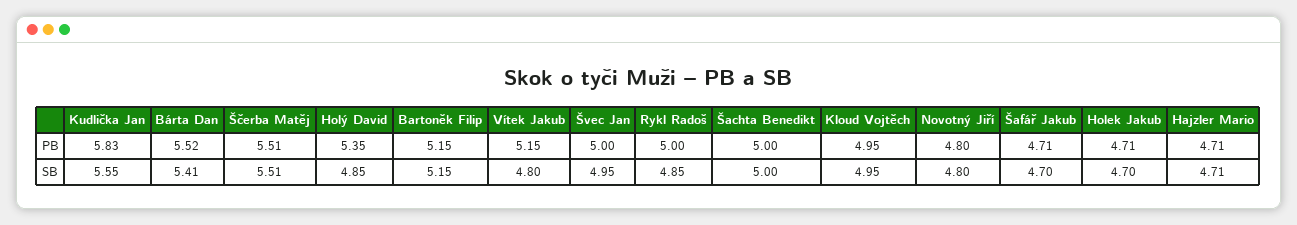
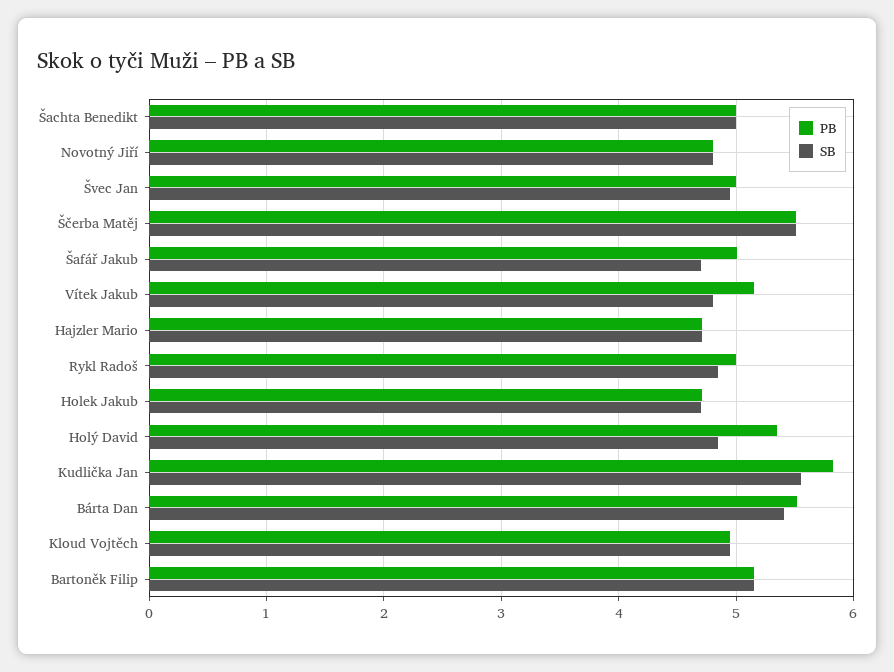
  {
    "PB": {
      "Kudlička Jan": 5.83,
      "Bárta Dan": 5.52,
      "Ščerba Matěj": 5.51,
      "Holý David": 5.35,
      "Bartoněk Filip": 5.15,
      "Vítek Jakub": 5.15,
      "Švec Jan": 5,
      "Rykl Radoš": 5,
      "Šachta Benedikt": 5,
      "Kloud Vojtěch": 4.95,
      "Novotný Jiří": 4.8,
-     "Šafář Jakub": 4.71,
+     "Šafář Jakub": 5,
      "Holek Jakub": 4.71,
      "Hajzler Mario": 4.71
    },
    "SB": {
      "Kudlička Jan": 5.55,
      "Bárta Dan": 5.41,
      "Ščerba Matěj": 5.51,
      "Holý David": 4.85,
      "Bartoněk Filip": 5.15,
      "Vítek Jakub": 4.8,
      "Švec Jan": 4.95,
      "Rykl Radoš": 4.85,
      "Šachta Benedikt": 5,
      "Kloud Vojtěch": 4.95,
      "Novotný Jiří": 4.8,
      "Šafář Jakub": 4.7,
      "Holek Jakub": 4.7,
      "Hajzler Mario": 4.71
    }
  }

